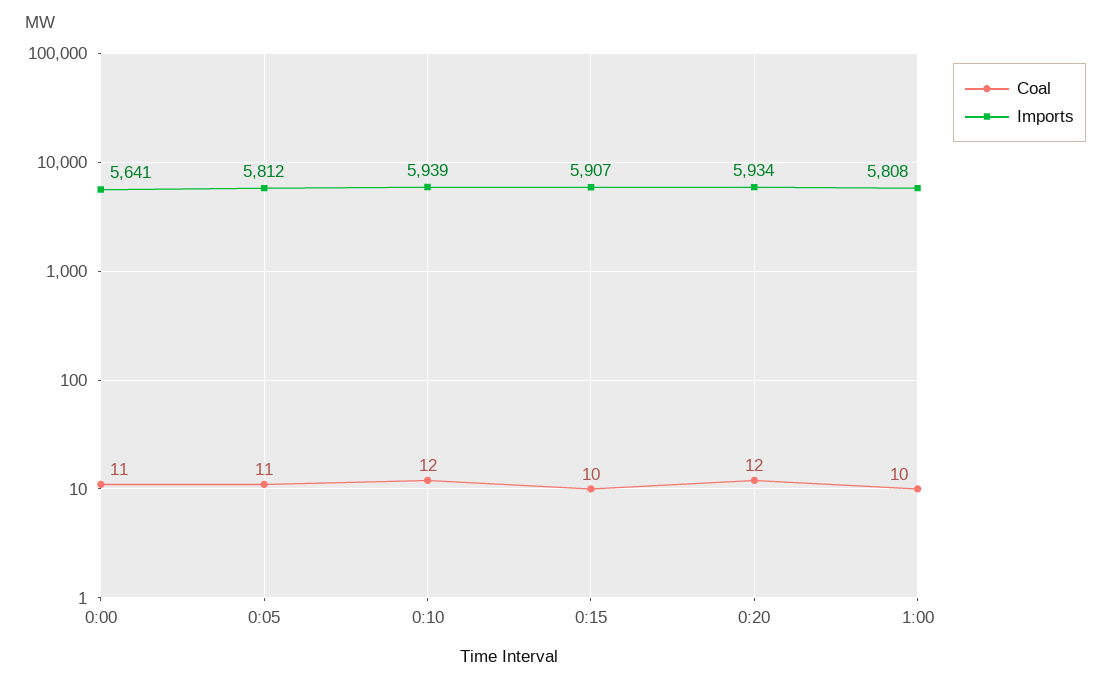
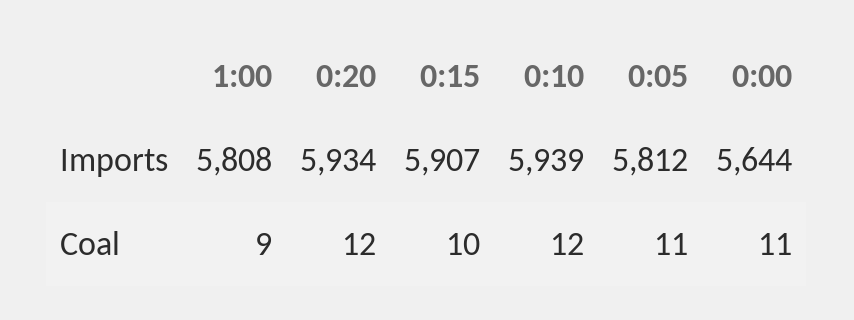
  {
    "Coal": {
      "0:00": 11,
      "0:05": 11,
      "0:10": 12,
      "0:15": 10,
      "0:20": 12,
-     "1:00": 10
+     "1:00": 9
    },
    "Imports": {
-     "0:00": 5641,
+     "0:00": 5644,
      "0:05": 5812,
      "0:10": 5939,
      "0:15": 5907,
      "0:20": 5934,
      "1:00": 5808
    }
  }

